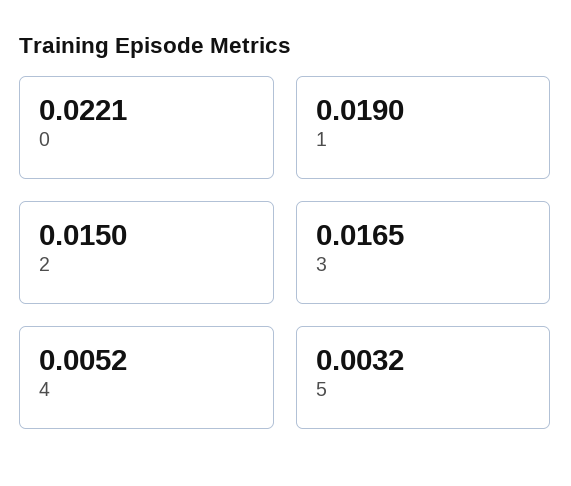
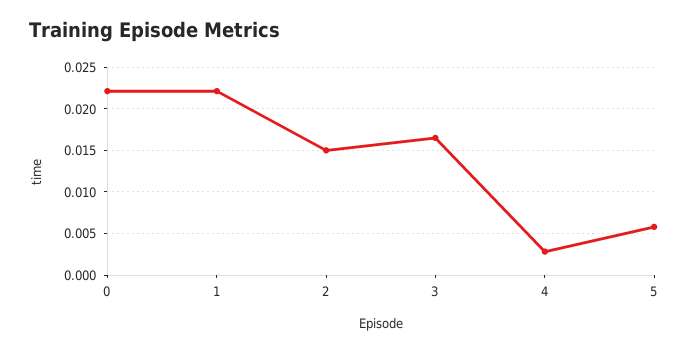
  {
    "0": 0.0221,
-   "1": 0.019,
+   "1": 0.022,
    "2": 0.015,
    "3": 0.0165,
-   "4": 0.0052,
+   "4": 0.003,
-   "5": 0.0032
+   "5": 0.006
  }

